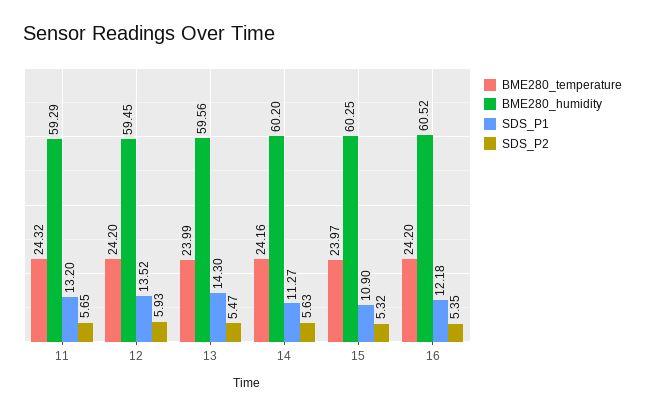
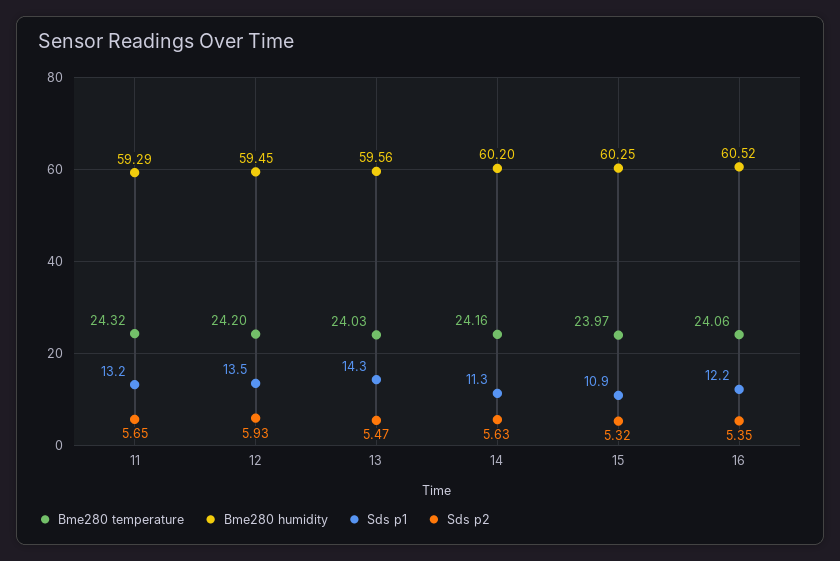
  {
    "BME280_temperature": {
      "11": 24.32,
      "12": 24.2,
-     "13": 23.99,
+     "13": 24.03,
      "14": 24.16,
      "15": 23.97,
-     "16": 24.2
+     "16": 24.06
    },
    "BME280_humidity": {
      "11": 59.29,
      "12": 59.45,
      "13": 59.56,
      "14": 60.2,
      "15": 60.25,
      "16": 60.52
    },
    "SDS_P1": {
      "11": 13.2,
      "12": 13.52,
      "13": 14.3,
      "14": 11.27,
      "15": 10.9,
      "16": 12.18
    },
    "SDS_P2": {
      "11": 5.65,
      "12": 5.93,
      "13": 5.47,
      "14": 5.63,
      "15": 5.32,
      "16": 5.35
    }
  }

